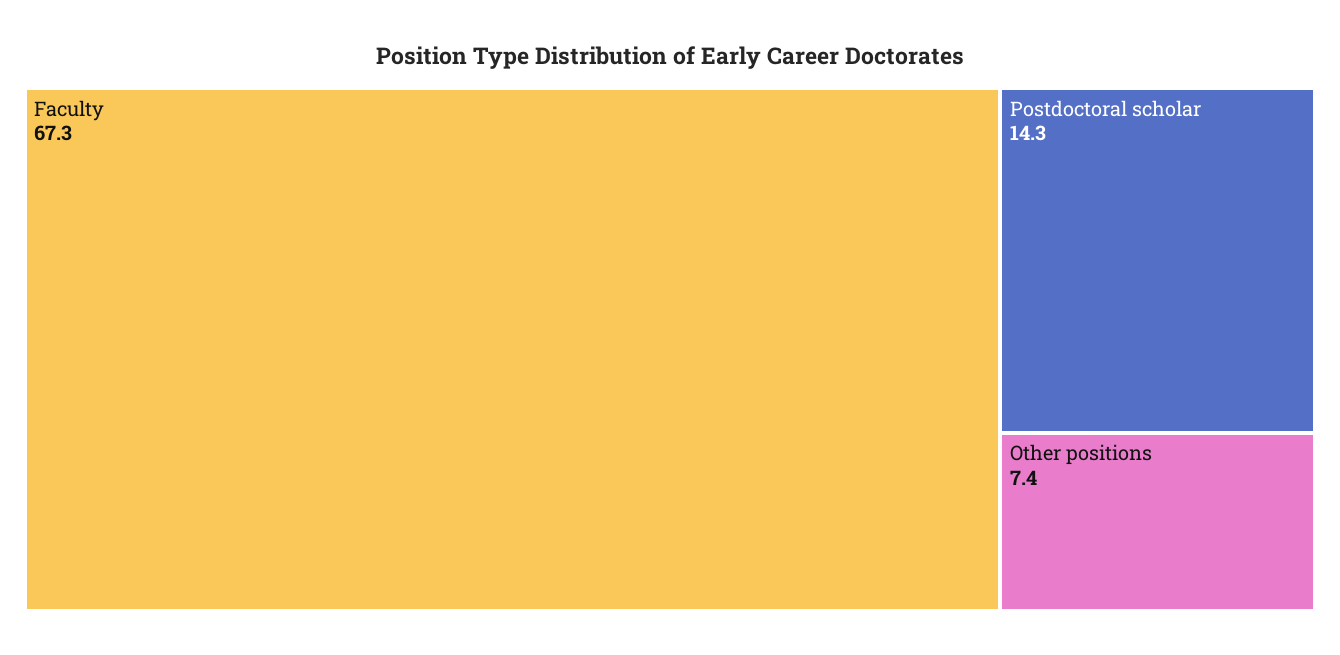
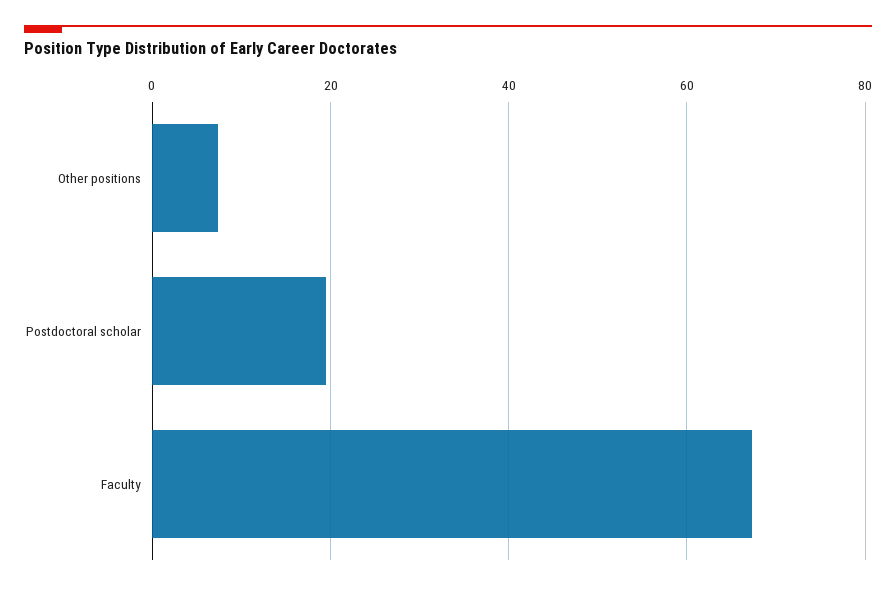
  {
    "Faculty": 67.3,
-   "Postdoctoral scholar": 14.3,
+   "Postdoctoral scholar": 20,
    "Other positions": 7.4
  }

